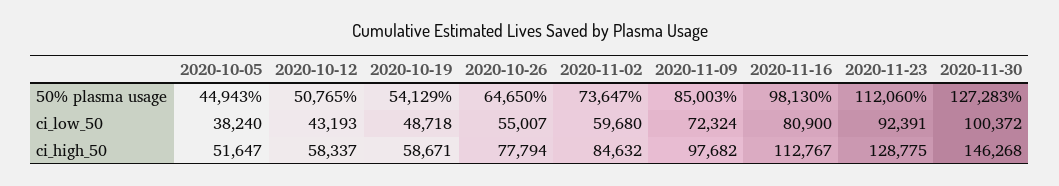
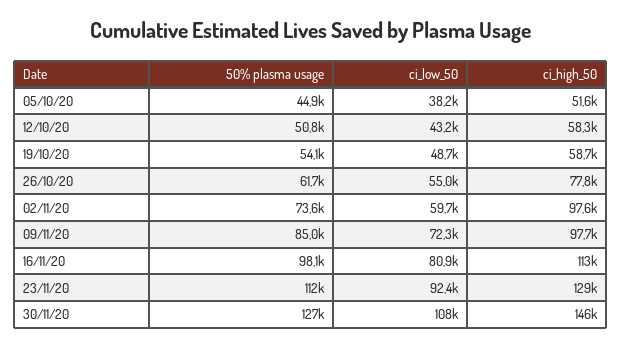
  {
    "2020-10-05": {
      "50% plasma usage": 44943,
      "ci_low_50": 38240,
      "ci_high_50": 51647
    },
    "2020-10-12": {
      "50% plasma usage": 50765,
      "ci_low_50": 43193,
      "ci_high_50": 58337
    },
    "2020-10-19": {
      "50% plasma usage": 54129,
      "ci_low_50": 48718,
      "ci_high_50": 58671
    },
    "2020-10-26": {
-     "50% plasma usage": 64650,
+     "50% plasma usage": 61700,
      "ci_low_50": 55007,
      "ci_high_50": 77794
    },
    "2020-11-02": {
      "50% plasma usage": 73647,
      "ci_low_50": 59680,
-     "ci_high_50": 84632
+     "ci_high_50": 97600
    },
    "2020-11-09": {
      "50% plasma usage": 85003,
      "ci_low_50": 72324,
      "ci_high_50": 97682
    },
    "2020-11-16": {
      "50% plasma usage": 98130,
      "ci_low_50": 80900,
      "ci_high_50": 112767
    },
    "2020-11-23": {
      "50% plasma usage": 112060,
      "ci_low_50": 92391,
      "ci_high_50": 128775
    },
    "2020-11-30": {
      "50% plasma usage": 127283,
-     "ci_low_50": 100372,
+     "ci_low_50": 108000,
      "ci_high_50": 146268
    }
  }

